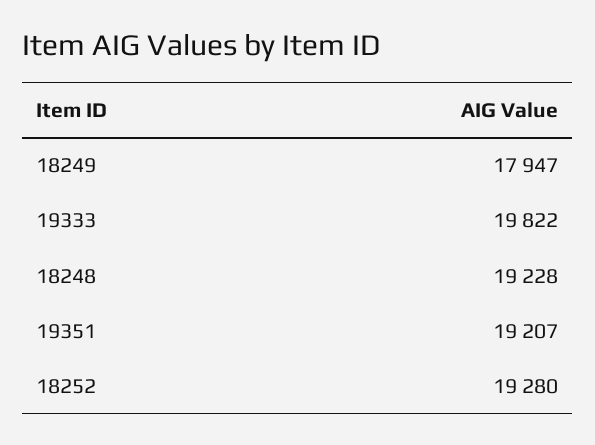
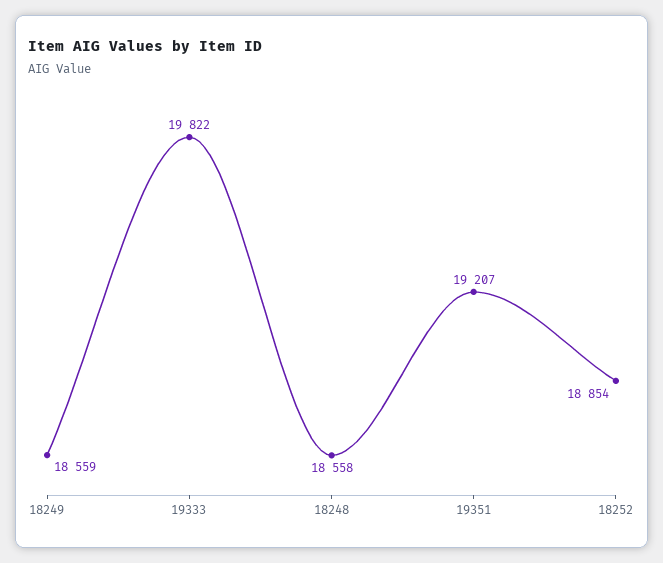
  {
-   "18249": 17947,
+   "18249": 18559,
    "19333": 19822,
-   "18248": 19228,
+   "18248": 18558,
    "19351": 19207,
-   "18252": 19280
+   "18252": 18854
  }

